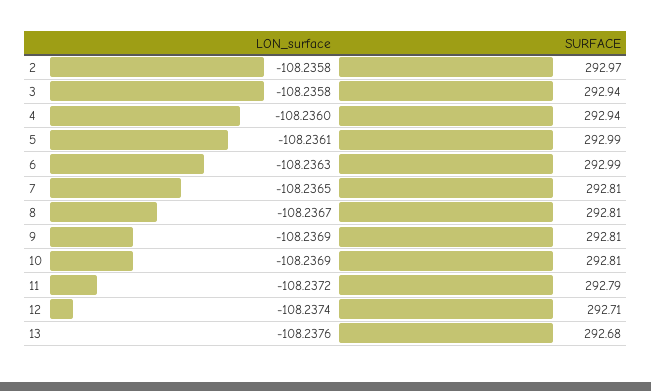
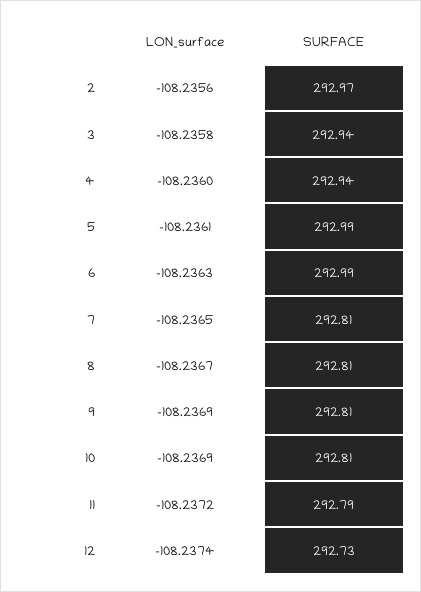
  {
    "LON_surface": {
-     "2": -108.2358,
+     "2": -108.2356,
      "3": -108.2358,
      "4": -108.236,
      "5": -108.2361,
      "6": -108.2363,
      "7": -108.2365,
      "8": -108.2367,
      "9": -108.2369,
      "10": -108.2369,
      "11": -108.2372,
-     "12": -108.2374,
+     "12": -108.2374
-     "13": -108.2376
    },
    "SURFACE": {
      "2": 292.97,
      "3": 292.94,
      "4": 292.94,
      "5": 292.99,
      "6": 292.99,
      "7": 292.81,
      "8": 292.81,
      "9": 292.81,
      "10": 292.81,
      "11": 292.79,
-     "12": 292.71,
+     "12": 292.73
-     "13": 292.68
    }
  }

